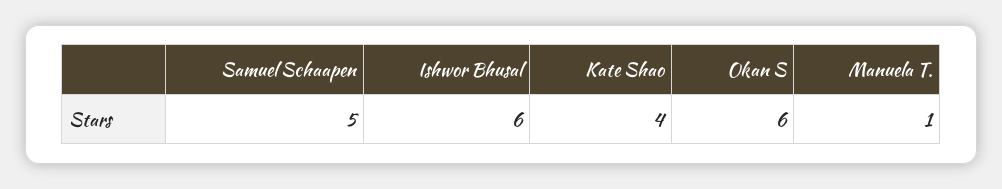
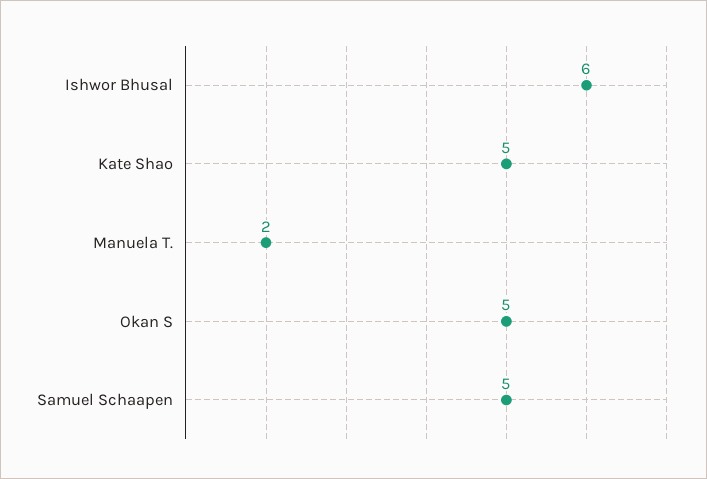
  {
    "Samuel Schaapen": 5,
    "Ishwor Bhusal": 6,
-   "Kate Shao": 4,
+   "Kate Shao": 5,
-   "Okan S": 6,
+   "Okan S": 5,
-   "Manuela T.": 1
+   "Manuela T.": 2
  }

